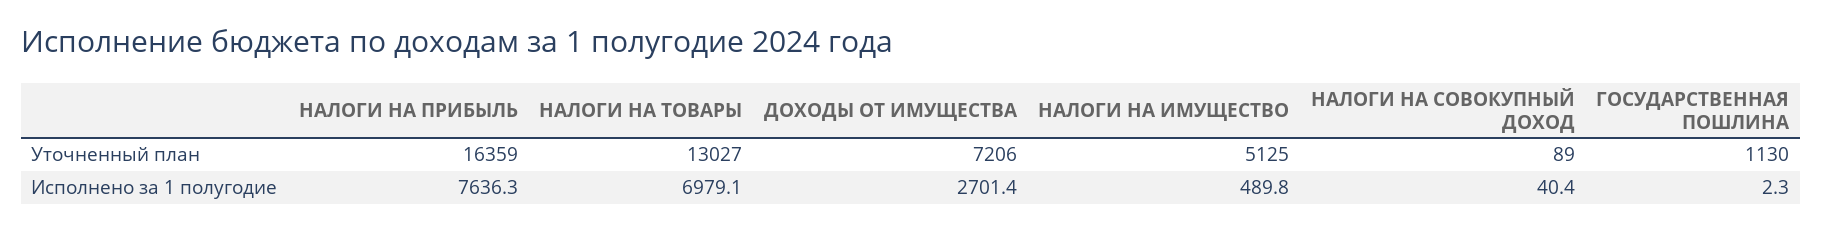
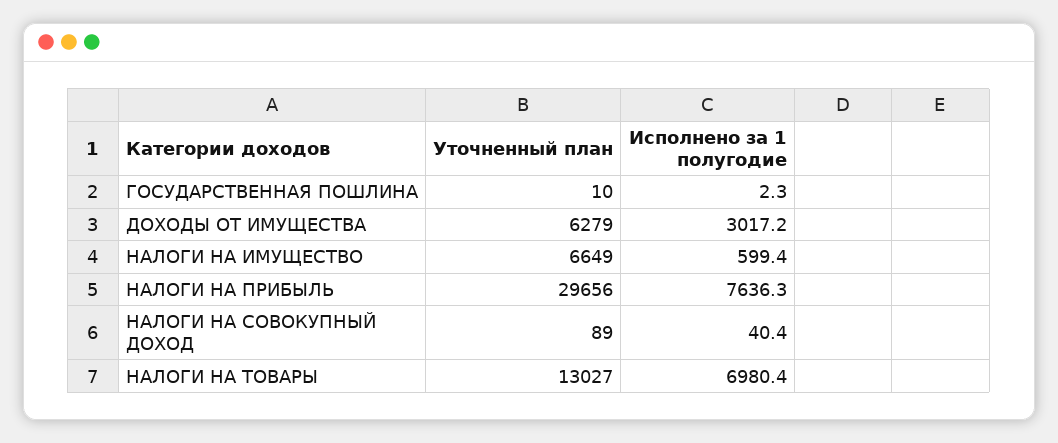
  {
    "НАЛОГИ НА ПРИБЫЛЬ": {
-     "Уточненный план": 16359,
+     "Уточненный план": 29656,
      "Исполнено за 1 полугодие": 7636.3
    },
    "НАЛОГИ НА ТОВАРЫ": {
      "Уточненный план": 13027,
-     "Исполнено за 1 полугодие": 6979.1
+     "Исполнено за 1 полугодие": 6980.4
    },
    "ДОХОДЫ ОТ ИМУЩЕСТВА": {
-     "Уточненный план": 7206,
+     "Уточненный план": 6279,
-     "Исполнено за 1 полугодие": 2701.4
+     "Исполнено за 1 полугодие": 3017.2
    },
    "НАЛОГИ НА ИМУЩЕСТВО": {
-     "Уточненный план": 5125,
+     "Уточненный план": 6649,
-     "Исполнено за 1 полугодие": 489.8
+     "Исполнено за 1 полугодие": 599.4
    },
    "НАЛОГИ НА СОВОКУПНЫЙ ДОХОД": {
      "Уточненный план": 89,
      "Исполнено за 1 полугодие": 40.4
    },
    "ГОСУДАРСТВЕННАЯ ПОШЛИНА": {
-     "Уточненный план": 1130,
+     "Уточненный план": 10,
      "Исполнено за 1 полугодие": 2.3
    }
  }

